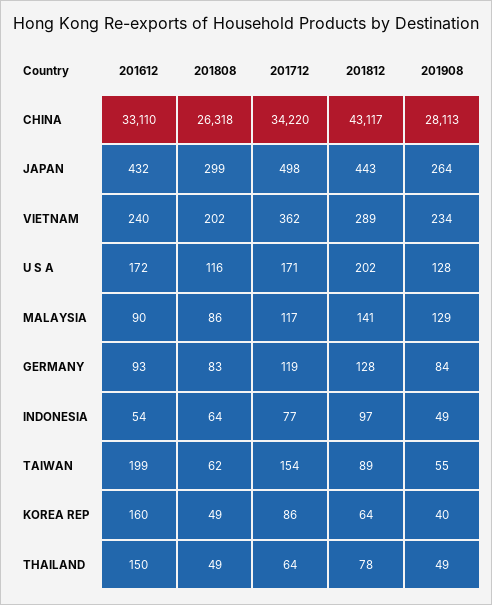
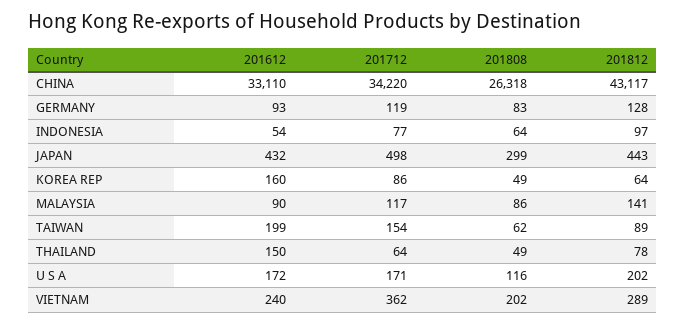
  {
    "201612": {
      "CHINA": 33110,
      "JAPAN": 432,
      "VIETNAM": 240,
      "U S A": 172,
      "MALAYSIA": 90,
      "GERMANY": 93,
      "INDONESIA": 54,
      "TAIWAN": 199,
      "KOREA REP": 160,
      "THAILAND": 150
    },
    "201808": {
      "CHINA": 26318,
      "JAPAN": 299,
      "VIETNAM": 202,
      "U S A": 116,
      "MALAYSIA": 86,
      "GERMANY": 83,
      "INDONESIA": 64,
      "TAIWAN": 62,
      "KOREA REP": 49,
      "THAILAND": 49
    },
    "201712": {
      "CHINA": 34220,
      "JAPAN": 498,
      "VIETNAM": 362,
      "U S A": 171,
      "MALAYSIA": 117,
      "GERMANY": 119,
      "INDONESIA": 77,
      "TAIWAN": 154,
      "KOREA REP": 86,
      "THAILAND": 64
    },
    "201812": {
      "CHINA": 43117,
      "JAPAN": 443,
      "VIETNAM": 289,
      "U S A": 202,
      "MALAYSIA": 141,
      "GERMANY": 128,
      "INDONESIA": 97,
      "TAIWAN": 89,
      "KOREA REP": 64,
      "THAILAND": 78
-   },
+   }
-   "201908": {
-     "CHINA": 28113,
-     "JAPAN": 264,
-     "VIETNAM": 234,
-     "U S A": 128,
-     "MALAYSIA": 129,
-     "GERMANY": 84,
-     "INDONESIA": 49,
-     "TAIWAN": 55,
-     "KOREA REP": 40,
-     "THAILAND": 49
-   }
  }

